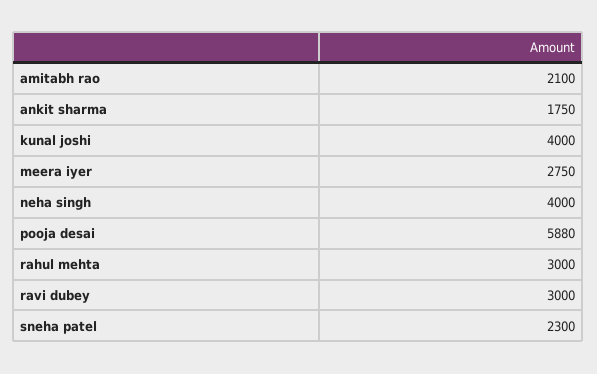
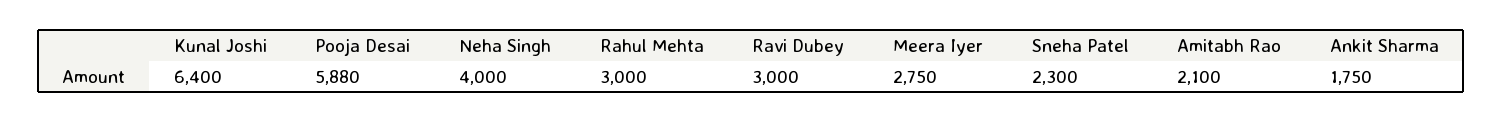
  {
    "amitabh rao": 2100,
    "ankit sharma": 1750,
-   "kunal joshi": 4000,
+   "kunal joshi": 6400,
    "meera iyer": 2750,
    "neha singh": 4000,
    "pooja desai": 5880,
    "rahul mehta": 3000,
    "ravi dubey": 3000,
    "sneha patel": 2300
  }

